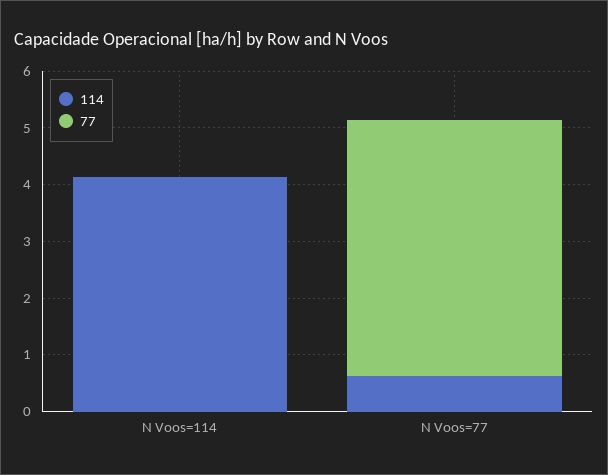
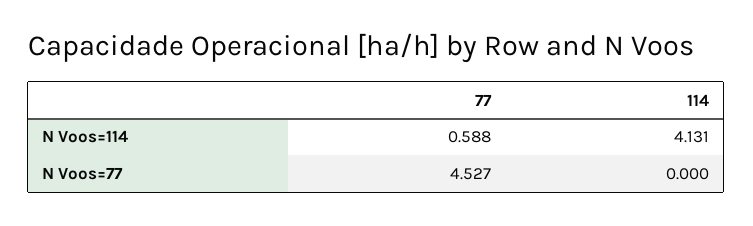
  {
    "114": {
      "N Voos=114": 4.131,
-     "N Voos=77": 0.6
+     "N Voos=77": 0
    },
    "77": {
-     "N Voos=114": 0,
+     "N Voos=114": 0.588,
      "N Voos=77": 4.527
    }
  }

